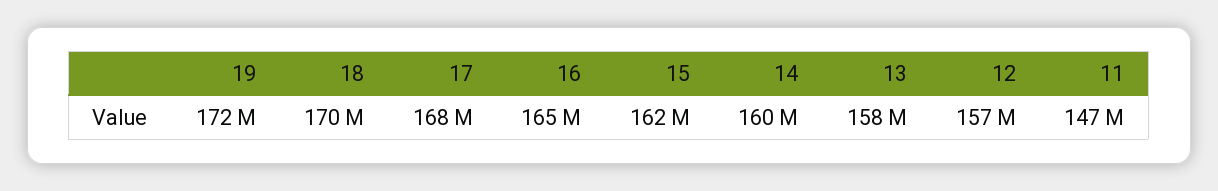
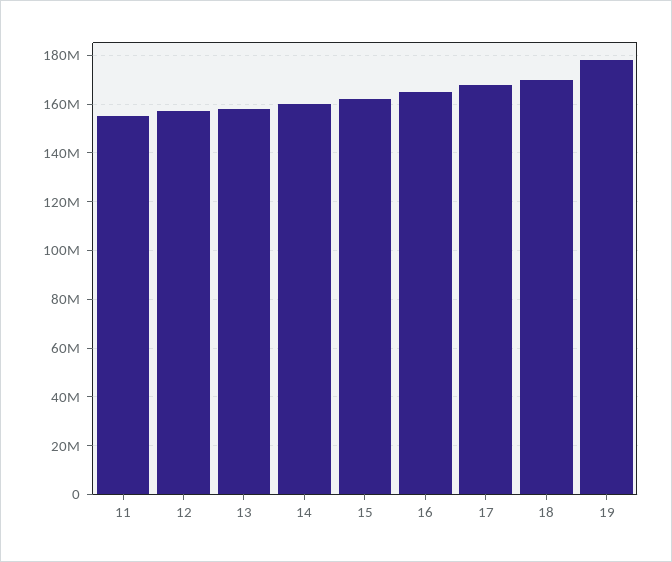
  {
-   "19": 172000000,
+   "19": 177500000,
    "18": 170000000,
    "17": 168000000,
    "16": 165000000,
    "15": 162000000,
    "14": 160000000,
    "13": 158000000,
    "12": 157000000,
-   "11": 147000000
+   "11": 155000000
  }

